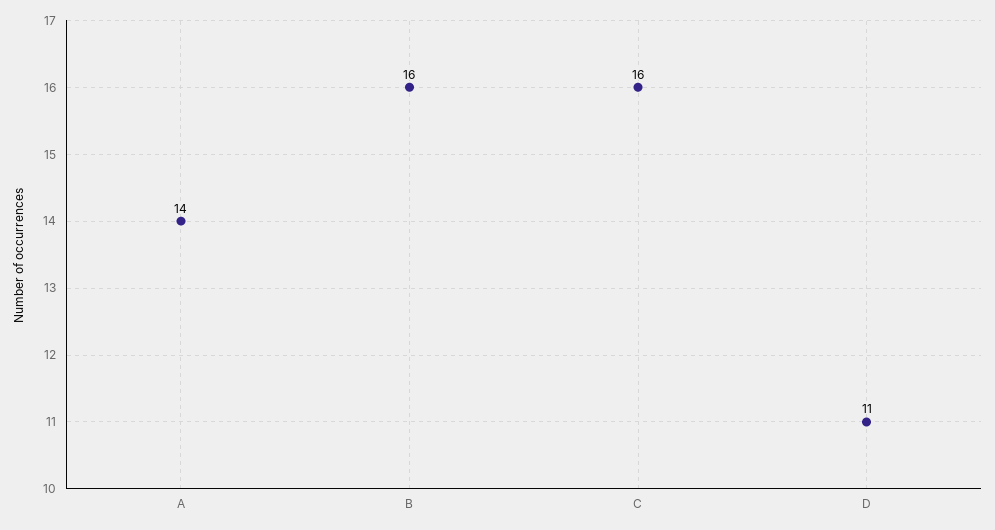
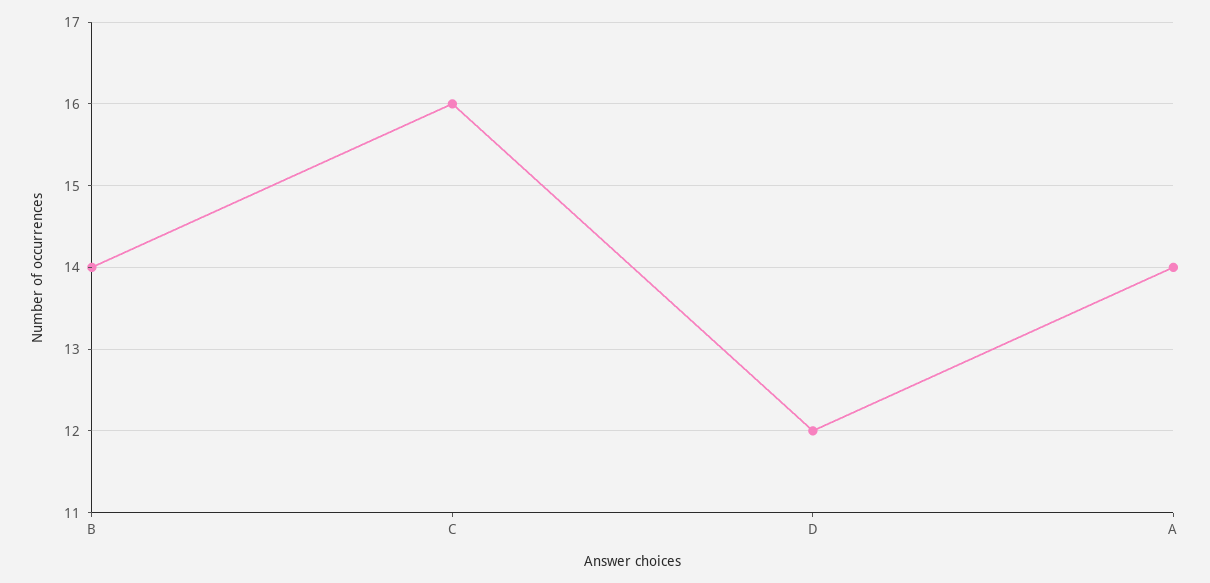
  {
    "A": 14,
-   "B": 16,
+   "B": 14,
    "C": 16,
-   "D": 11
+   "D": 12
  }

